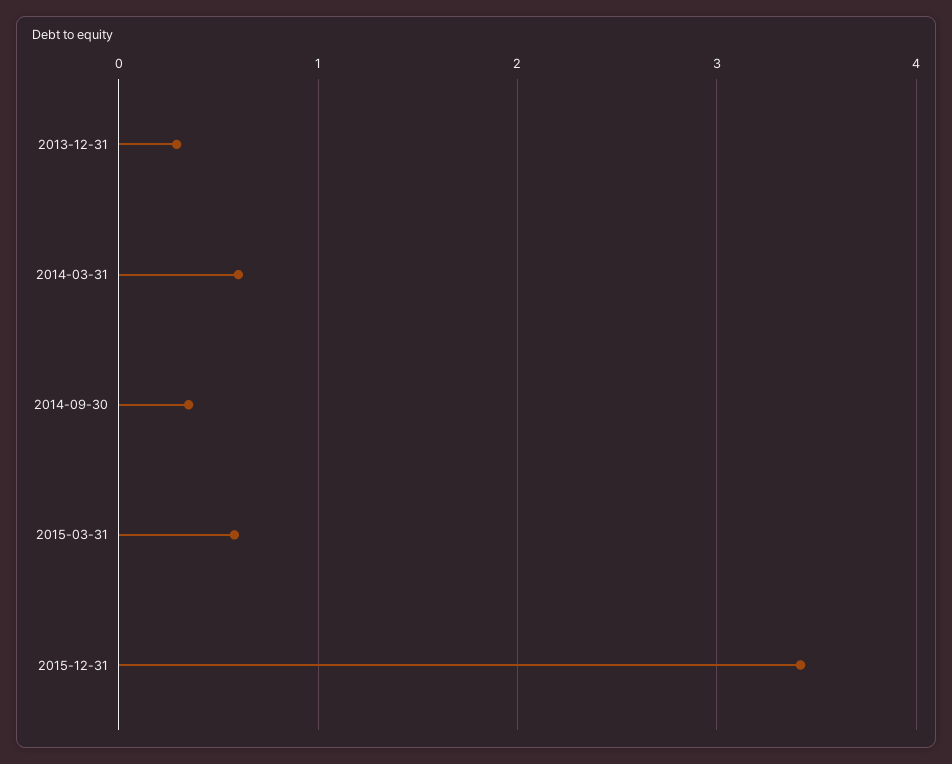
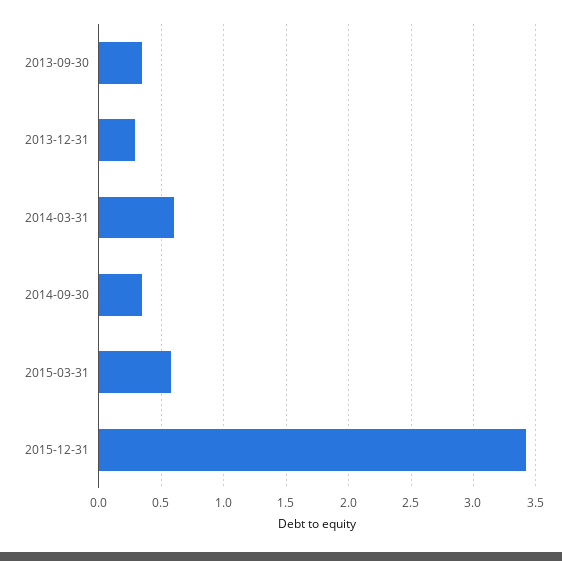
  {
    "2013-12-31": 0.3,
    "2014-03-31": 0.6,
    "2014-09-30": 0.35,
    "2015-03-31": 0.6,
-   "2015-12-31": 3.4
+   "2015-12-31": 3.4,
+   "2013-09-30": 0.35
  }

